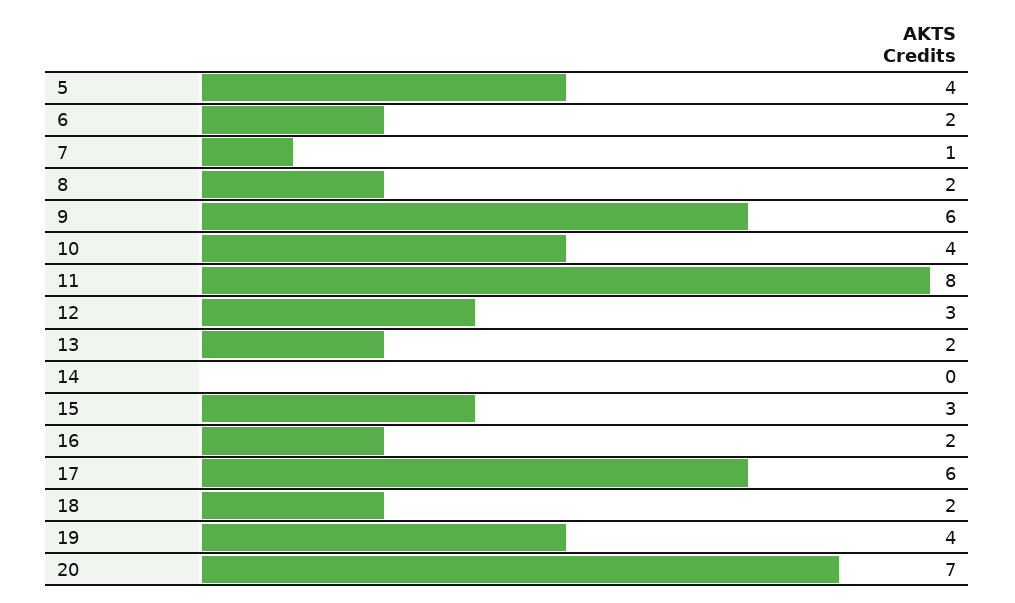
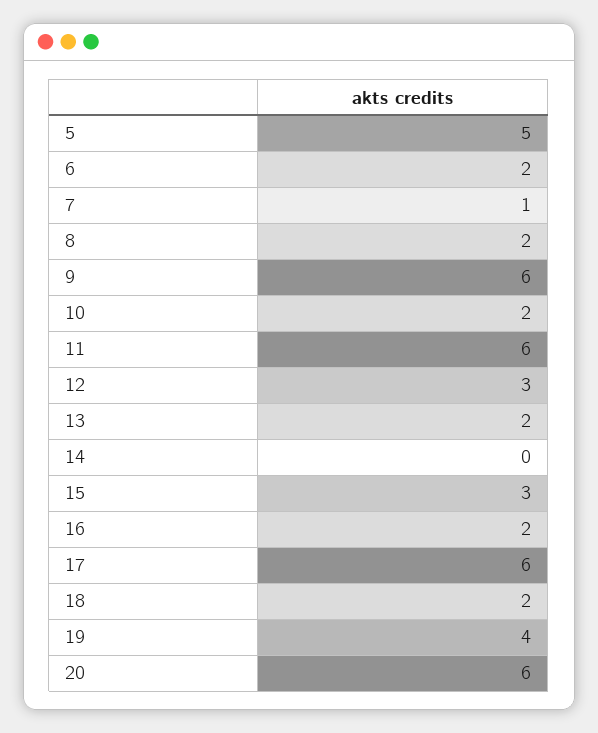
  {
-   "5": 4,
+   "5": 5,
    "6": 2,
    "7": 1,
    "8": 2,
    "9": 6,
-   "10": 4,
+   "10": 2,
-   "11": 8,
+   "11": 6,
    "12": 3,
    "13": 2,
    "14": 0,
    "15": 3,
    "16": 2,
    "17": 6,
    "18": 2,
    "19": 4,
-   "20": 7
+   "20": 6
  }

